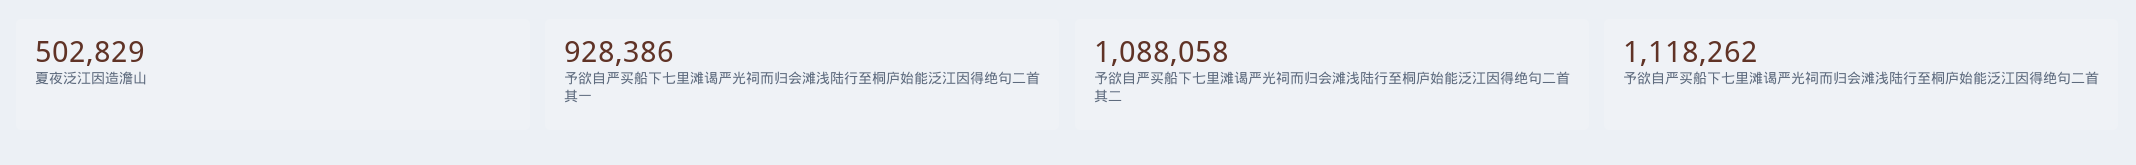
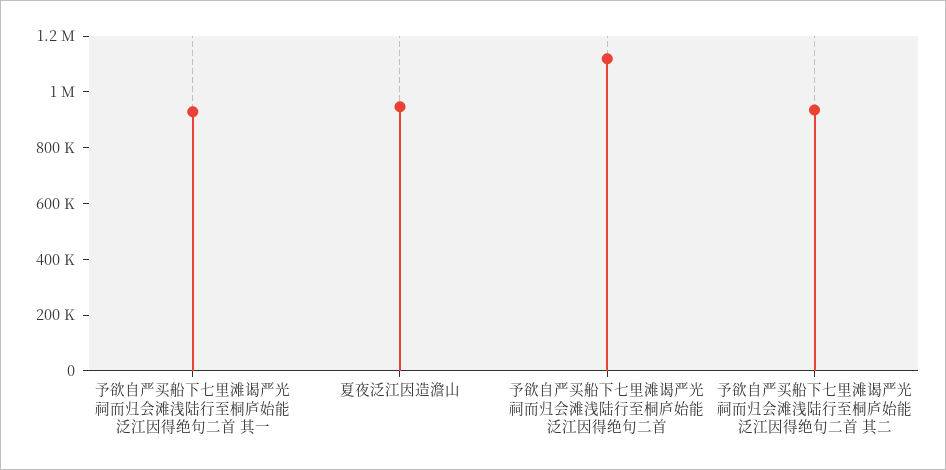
  {
-   "夏夜泛江因造澹山": 502829,
+   "夏夜泛江因造澹山": 950000,
    "予欲自严买船下七里滩谒严光祠而归会滩浅陆行至桐庐始能泛江因得绝句二首 其一": 928386,
-   "予欲自严买船下七里滩谒严光祠而归会滩浅陆行至桐庐始能泛江因得绝句二首 其二": 1088058,
+   "予欲自严买船下七里滩谒严光祠而归会滩浅陆行至桐庐始能泛江因得绝句二首 其二": 950000,
    "予欲自严买船下七里滩谒严光祠而归会滩浅陆行至桐庐始能泛江因得绝句二首": 1118262
  }

